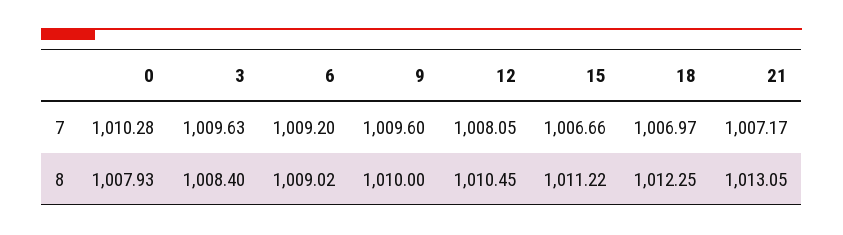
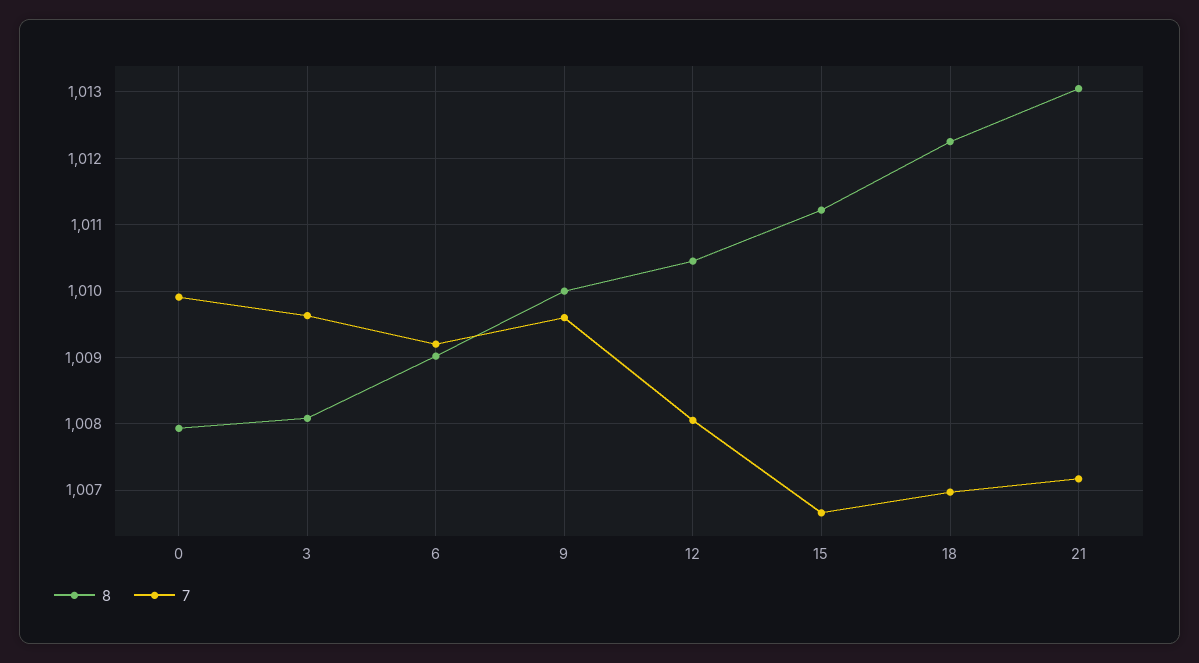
  {
    "7": {
-     "0": 1010.28,
+     "0": 1009.9,
      "3": 1009.63,
      "6": 1009.2,
      "9": 1009.6,
      "12": 1008.05,
      "15": 1006.66,
      "18": 1006.97,
      "21": 1007.17
    },
    "8": {
      "0": 1007.93,
-     "3": 1008.4,
+     "3": 1008.1,
      "6": 1009.02,
      "9": 1010,
      "12": 1010.45,
      "15": 1011.22,
      "18": 1012.25,
      "21": 1013.05
    }
  }

